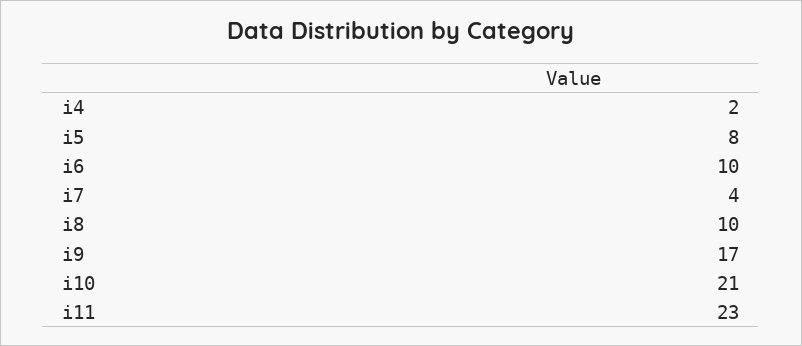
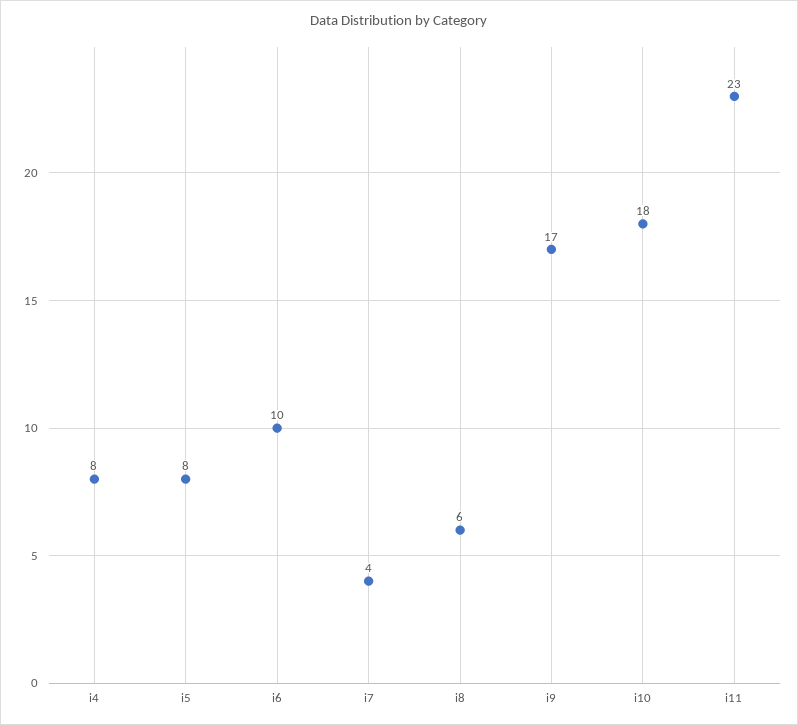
  {
-   "i4": 2,
+   "i4": 8,
    "i5": 8,
    "i6": 10,
    "i7": 4,
-   "i8": 10,
+   "i8": 6,
    "i9": 17,
-   "i10": 21,
+   "i10": 18,
    "i11": 23
  }

